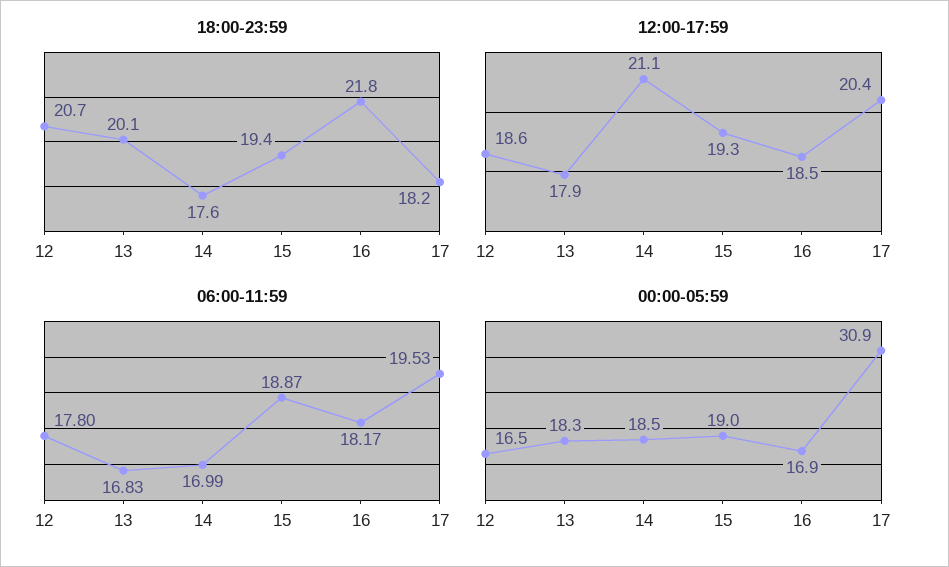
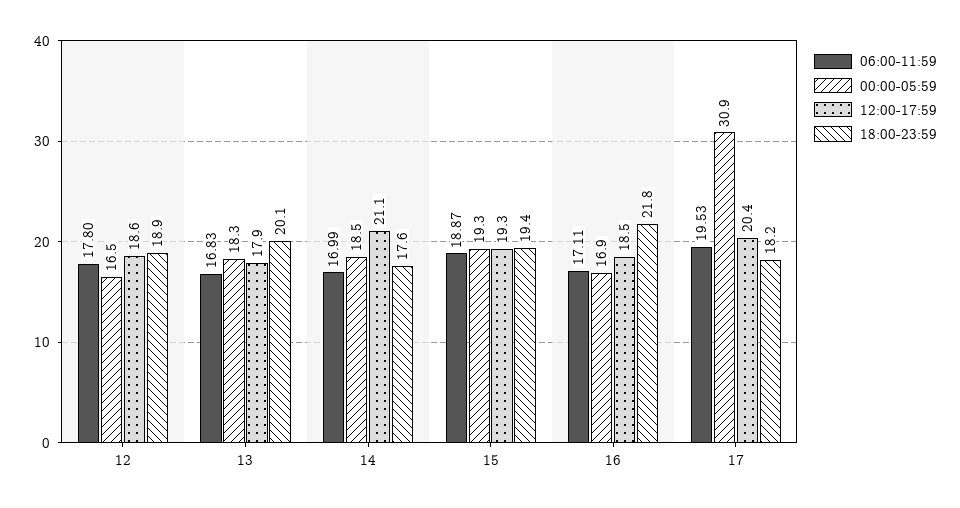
  {
    "18:00-23:59": {
-     "12": 20.7,
+     "12": 18.9,
      "13": 20.1,
      "14": 17.6,
      "15": 19.4,
      "16": 21.8,
      "17": 18.2
    },
    "12:00-17:59": {
      "12": 18.6,
      "13": 17.9,
      "14": 21.1,
      "15": 19.3,
      "16": 18.5,
      "17": 20.4
    },
    "06:00-11:59": {
      "12": 17.8,
      "13": 16.83,
      "14": 16.99,
      "15": 18.87,
-     "16": 18.17,
+     "16": 17.11,
      "17": 19.53
    },
    "00:00-05:59": {
      "12": 16.5,
      "13": 18.3,
      "14": 18.5,
-     "15": 19,
+     "15": 19.3,
      "16": 16.9,
      "17": 30.9
    }
  }

